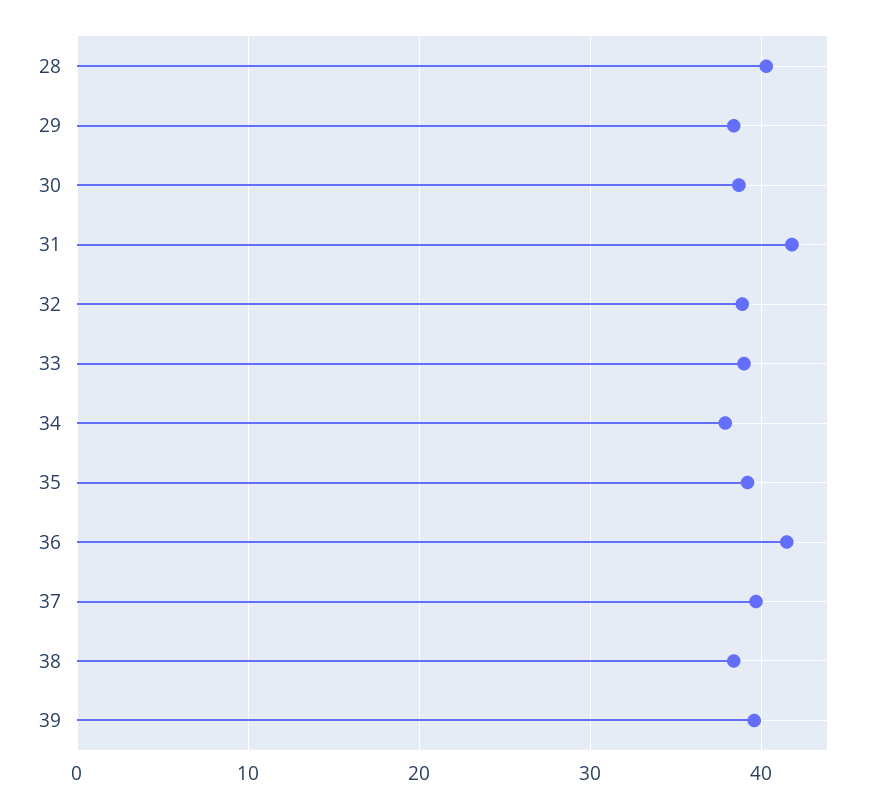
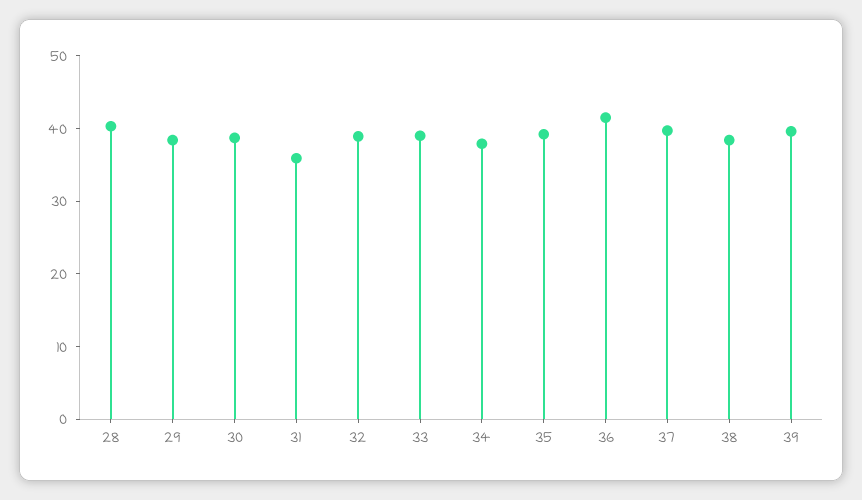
  {
    "28": 40,
    "29": 38,
    "30": 39,
-   "31": 42,
+   "31": 36,
    "32": 39,
    "33": 39,
    "34": 38,
    "35": 39,
    "36": 42,
    "37": 40,
    "38": 38,
    "39": 40
  }

